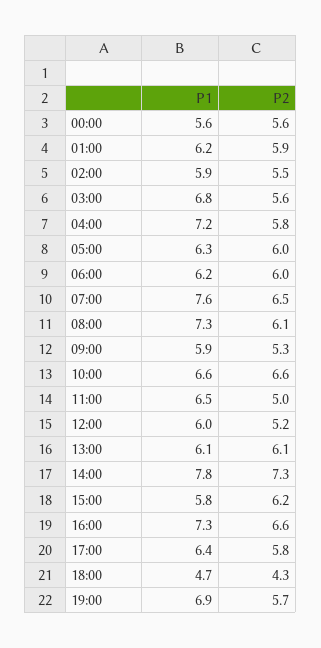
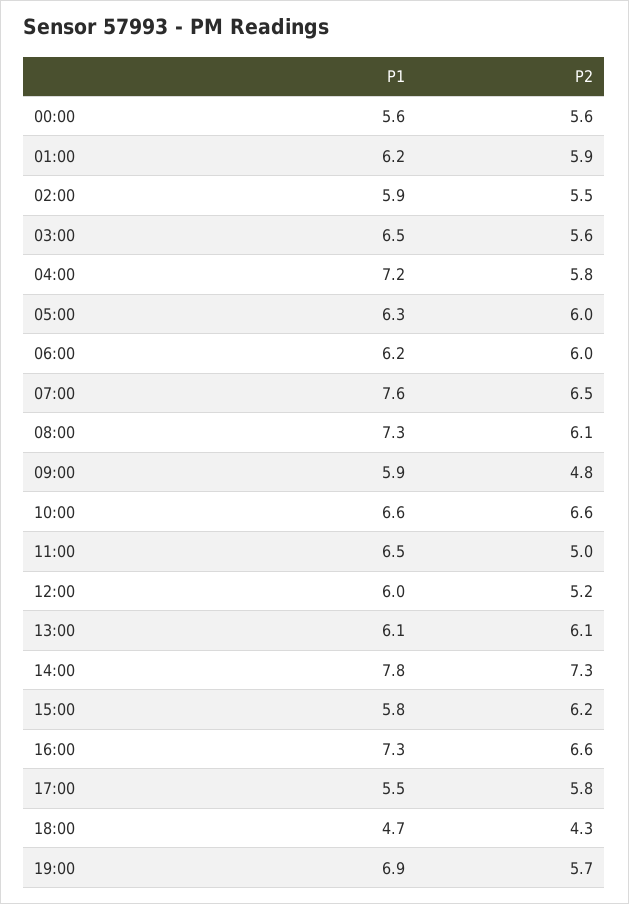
  {
    "P1": {
      "00:00": 5.6,
      "01:00": 6.2,
      "02:00": 5.9,
-     "03:00": 6.8,
+     "03:00": 6.5,
      "04:00": 7.2,
      "05:00": 6.3,
      "06:00": 6.2,
      "07:00": 7.6,
      "08:00": 7.3,
      "09:00": 5.9,
      "10:00": 6.6,
      "11:00": 6.5,
      "12:00": 6,
      "13:00": 6.1,
      "14:00": 7.8,
      "15:00": 5.8,
      "16:00": 7.3,
-     "17:00": 6.4,
+     "17:00": 5.5,
      "18:00": 4.7,
      "19:00": 6.9
    },
    "P2": {
      "00:00": 5.6,
      "01:00": 5.9,
      "02:00": 5.5,
      "03:00": 5.6,
      "04:00": 5.8,
      "05:00": 6,
      "06:00": 6,
      "07:00": 6.5,
      "08:00": 6.1,
-     "09:00": 5.3,
+     "09:00": 4.8,
      "10:00": 6.6,
      "11:00": 5,
      "12:00": 5.2,
      "13:00": 6.1,
      "14:00": 7.3,
      "15:00": 6.2,
      "16:00": 6.6,
      "17:00": 5.8,
      "18:00": 4.3,
      "19:00": 5.7
    }
  }

